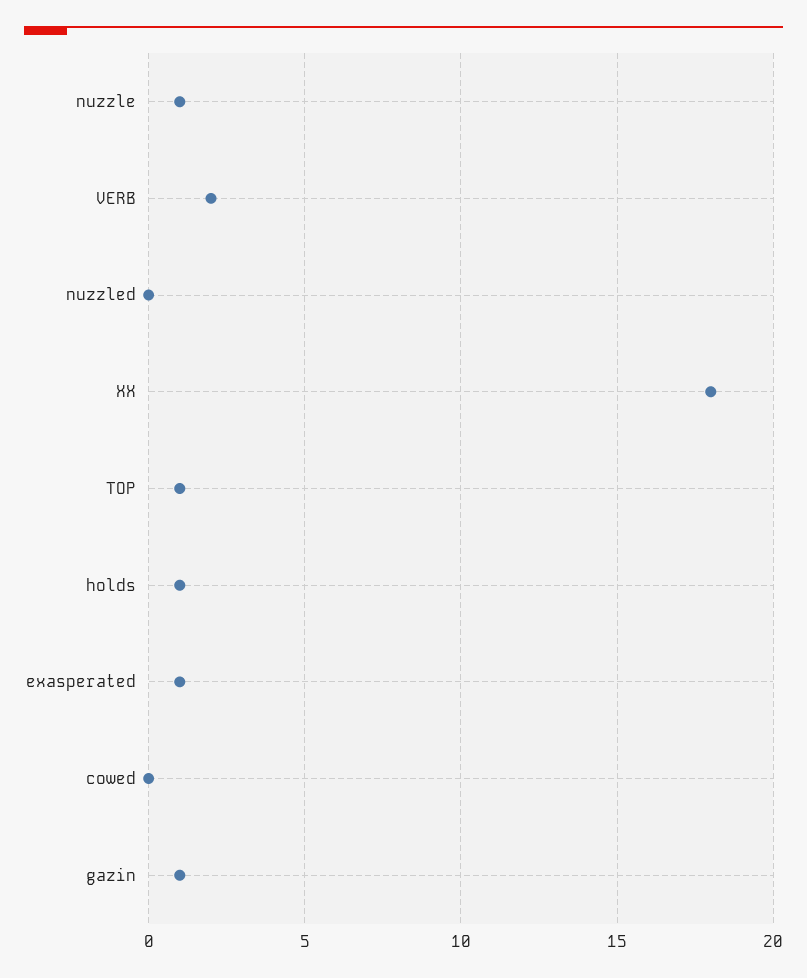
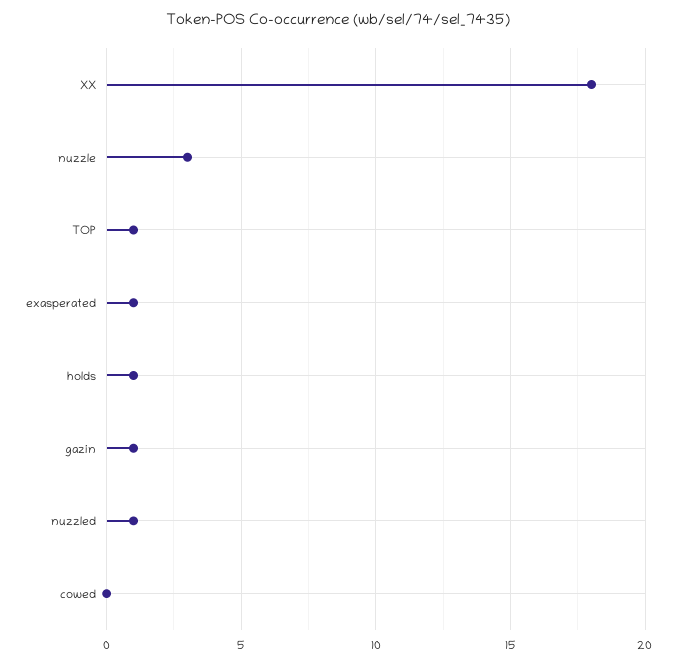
  {
-   "nuzzle": 1,
+   "nuzzle": 3,
-   "VERB": 2,
-   "nuzzled": 0,
+   "nuzzled": 1,
    "XX": 18,
    "TOP": 1,
    "holds": 1,
    "exasperated": 1,
    "cowed": 0,
    "gazin": 1
  }

